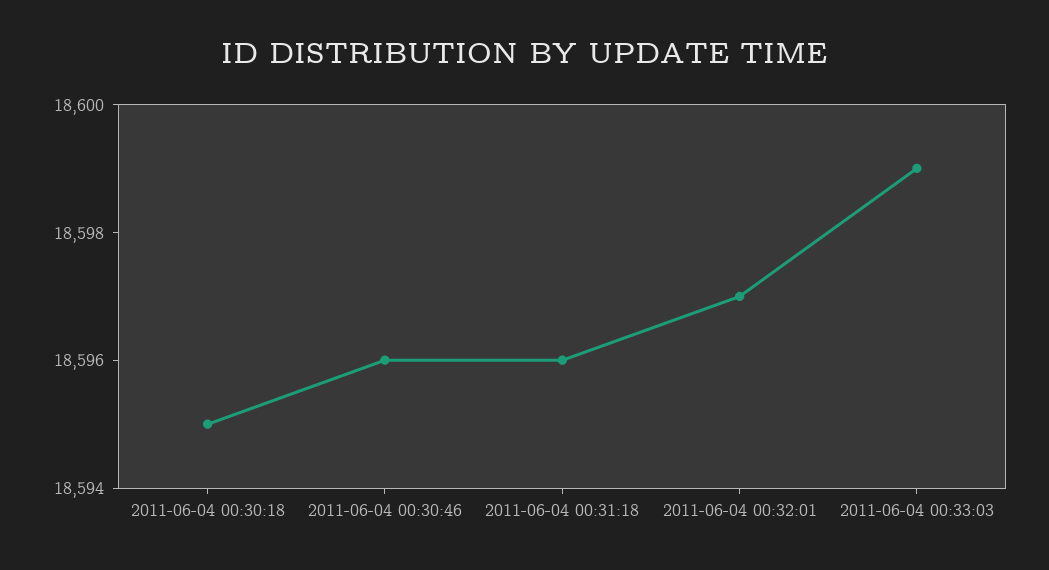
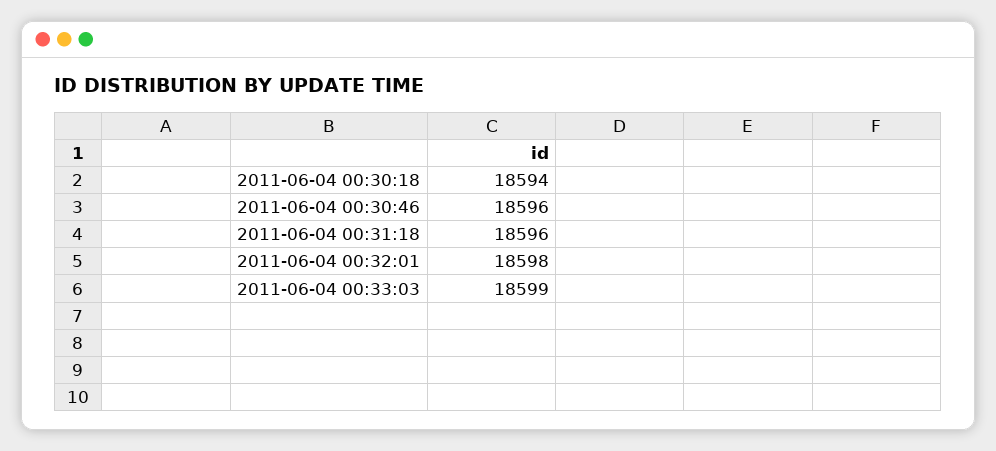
  {
-   "2011-06-04 00:30:18": 18595,
+   "2011-06-04 00:30:18": 18594,
    "2011-06-04 00:30:46": 18596,
    "2011-06-04 00:31:18": 18596,
-   "2011-06-04 00:32:01": 18597,
+   "2011-06-04 00:32:01": 18598,
    "2011-06-04 00:33:03": 18599
  }

